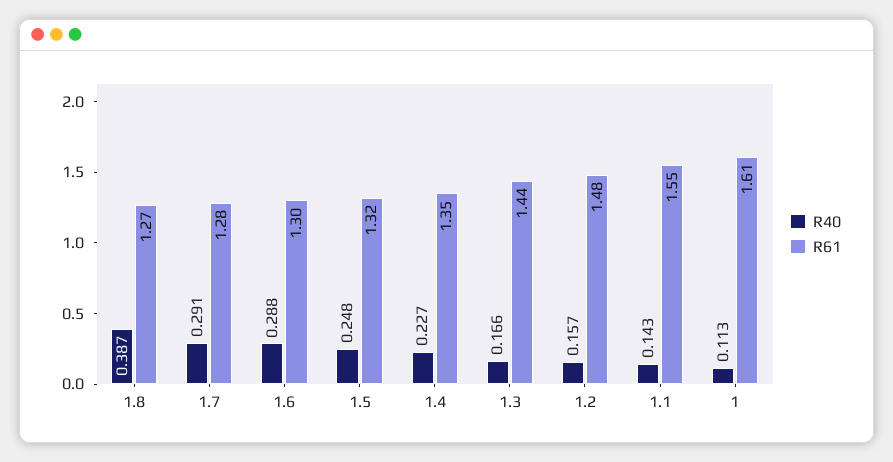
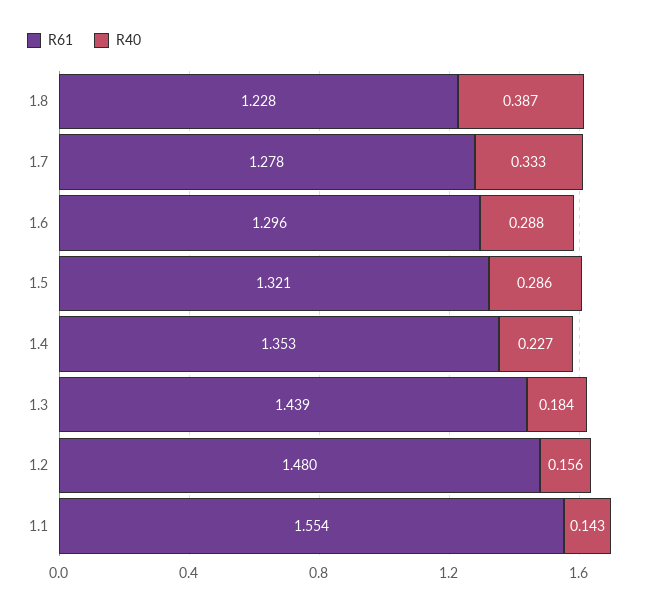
  {
    "R40": {
      "1.8": 0.387,
-     "1.7": 0.291,
+     "1.7": 0.333,
      "1.6": 0.288,
-     "1.5": 0.248,
+     "1.5": 0.286,
      "1.4": 0.227,
-     "1.3": 0.166,
+     "1.3": 0.184,
-     "1.2": 0.157,
+     "1.2": 0.156,
-     "1.1": 0.143,
+     "1.1": 0.143
-     "1": 0.113
    },
    "R61": {
-     "1.8": 1.27,
+     "1.8": 1.228,
      "1.7": 1.278,
      "1.6": 1.296,
      "1.5": 1.321,
      "1.4": 1.353,
      "1.3": 1.439,
      "1.2": 1.48,
-     "1.1": 1.554,
+     "1.1": 1.554
-     "1": 1.61
    }
  }

